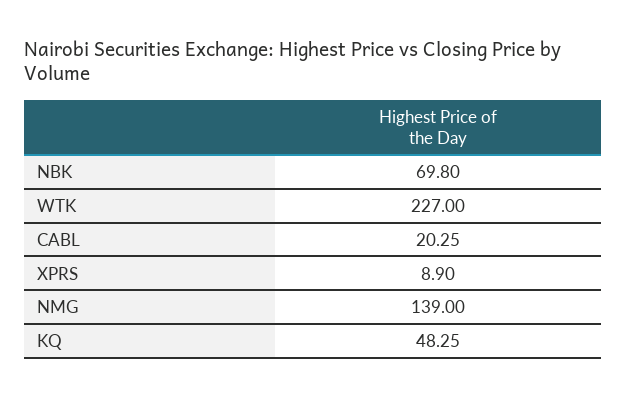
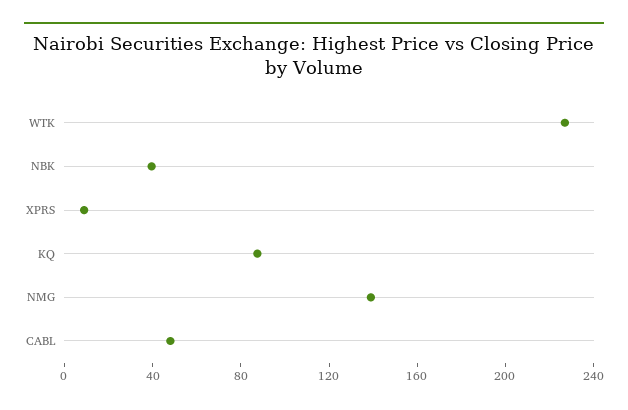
  {
-   "NBK": 69.8,
+   "NBK": 40,
    "WTK": 227,
-   "CABL": 20.25,
+   "CABL": 50,
    "XPRS": 8.9,
    "NMG": 139,
-   "KQ": 48.25
+   "KQ": 90
  }

